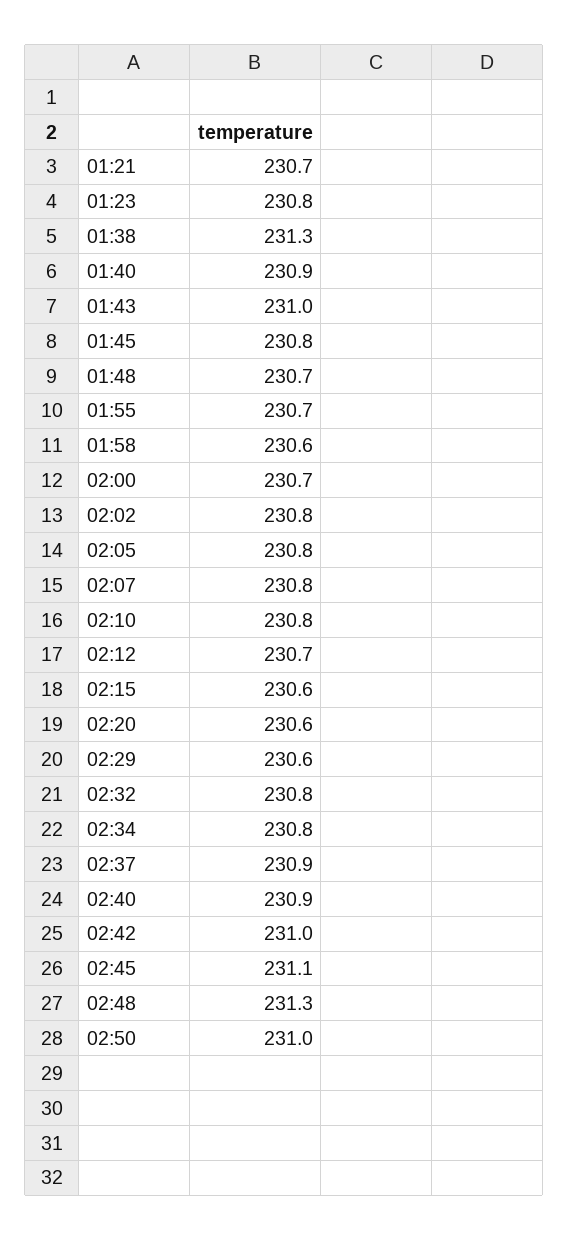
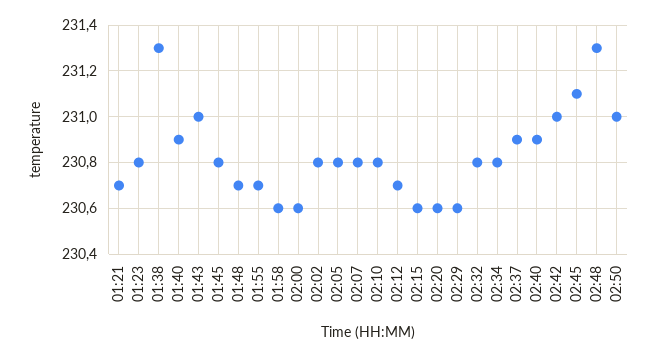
  {
    "01:21": 230.7,
    "01:23": 230.8,
    "01:38": 231.3,
    "01:40": 230.9,
    "01:43": 231,
    "01:45": 230.8,
    "01:48": 230.7,
    "01:55": 230.7,
    "01:58": 230.6,
-   "02:00": 230.7,
+   "02:00": 230.6,
    "02:02": 230.8,
    "02:05": 230.8,
    "02:07": 230.8,
    "02:10": 230.8,
    "02:12": 230.7,
    "02:15": 230.6,
    "02:20": 230.6,
    "02:29": 230.6,
    "02:32": 230.8,
    "02:34": 230.8,
    "02:37": 230.9,
    "02:40": 230.9,
    "02:42": 231,
    "02:45": 231.1,
    "02:48": 231.3,
    "02:50": 231
  }

